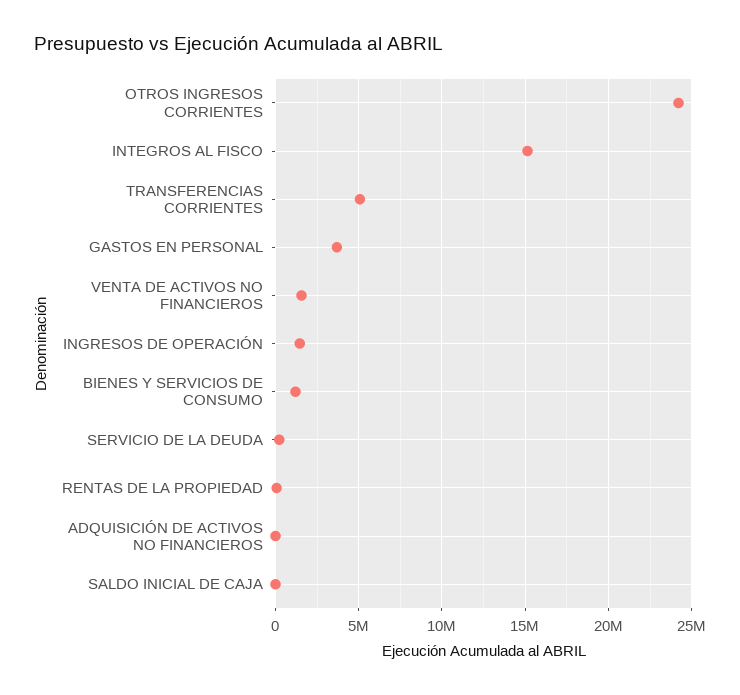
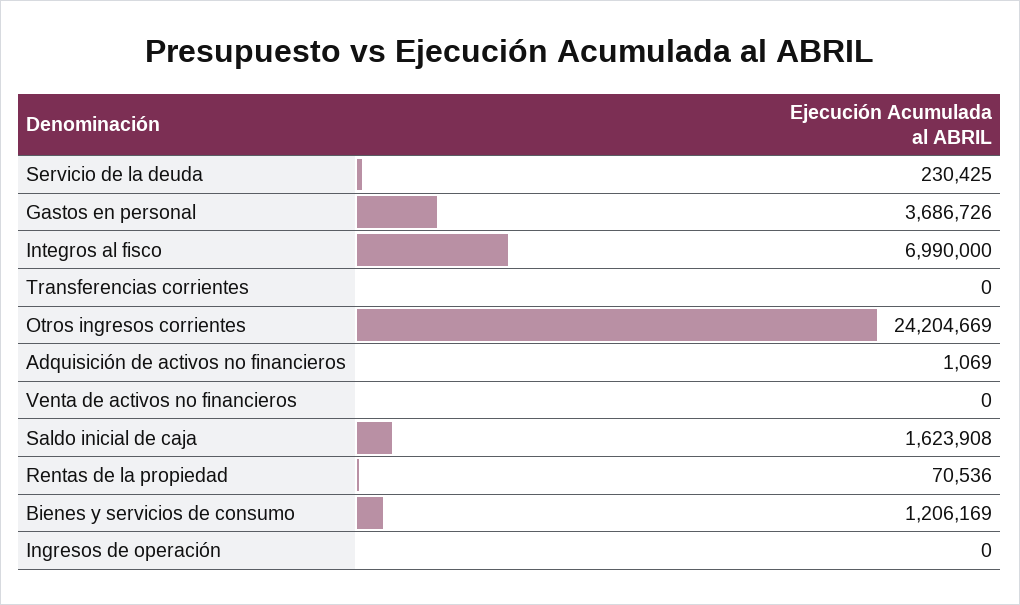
  {
    "OTROS INGRESOS CORRIENTES": 24204669,
-   "INTEGROS AL FISCO": 15000000,
+   "INTEGROS AL FISCO": 6990000,
-   "TRANSFERENCIAS CORRIENTES": 5000000,
+   "TRANSFERENCIAS CORRIENTES": 0,
    "GASTOS EN PERSONAL": 3686726,
-   "VENTA DE ACTIVOS NO FINANCIEROS": 1500000,
+   "VENTA DE ACTIVOS NO FINANCIEROS": 0,
-   "INGRESOS DE OPERACIÓN": 1500000,
+   "INGRESOS DE OPERACIÓN": 0,
    "BIENES Y SERVICIOS DE CONSUMO": 1206169,
    "SERVICIO DE LA DEUDA": 230425,
    "RENTAS DE LA PROPIEDAD": 70536,
    "ADQUISICIÓN DE ACTIVOS NO FINANCIEROS": 1069,
-   "SALDO INICIAL DE CAJA": 0
+   "SALDO INICIAL DE CAJA": 1623908
  }

